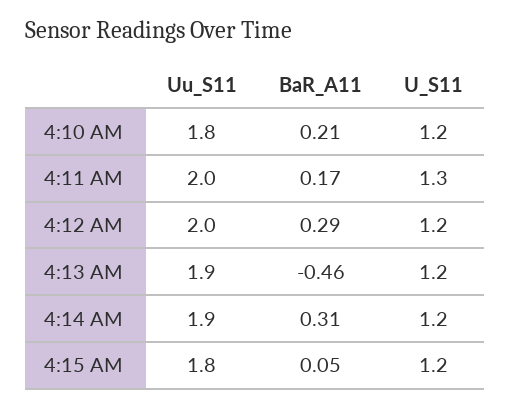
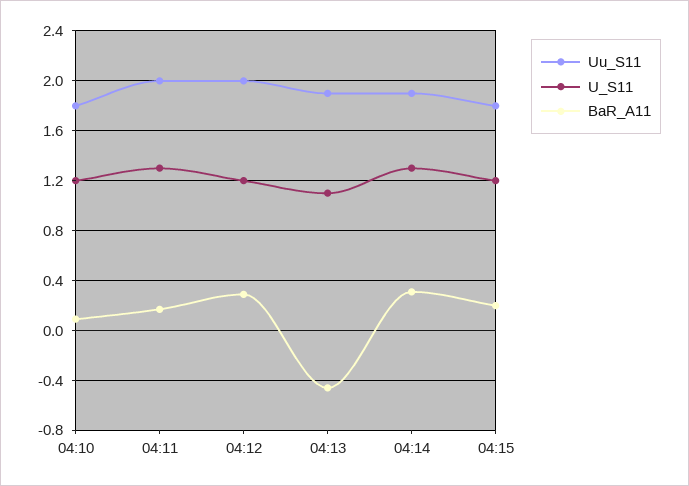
  {
    "Uu_S11": {
      "4:10 AM": 1.8,
      "4:11 AM": 2,
      "4:12 AM": 2,
      "4:13 AM": 1.9,
      "4:14 AM": 1.9,
      "4:15 AM": 1.8
    },
    "BaR_A11": {
-     "4:10 AM": 0.21,
+     "4:10 AM": 0.1,
      "4:11 AM": 0.17,
      "4:12 AM": 0.29,
      "4:13 AM": -0.46,
      "4:14 AM": 0.31,
-     "4:15 AM": 0.05
+     "4:15 AM": 0.2
    },
    "U_S11": {
      "4:10 AM": 1.2,
      "4:11 AM": 1.3,
      "4:12 AM": 1.2,
-     "4:13 AM": 1.2,
+     "4:13 AM": 1.1,
-     "4:14 AM": 1.2,
+     "4:14 AM": 1.3,
      "4:15 AM": 1.2
    }
  }

